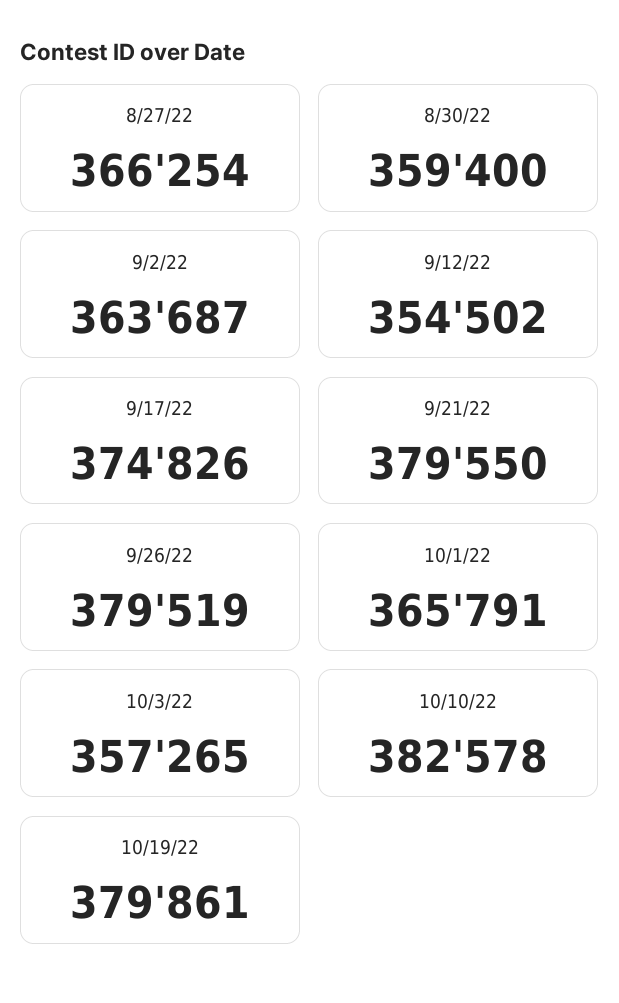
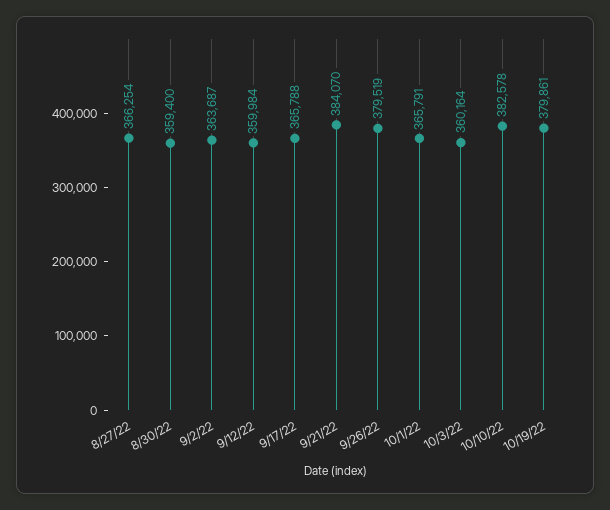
  {
    "8/27/22": 366254,
    "8/30/22": 359400,
    "9/2/22": 363687,
-   "9/12/22": 354502,
+   "9/12/22": 359984,
-   "9/17/22": 374826,
+   "9/17/22": 365788,
-   "9/21/22": 379550,
+   "9/21/22": 384070,
    "9/26/22": 379519,
    "10/1/22": 365791,
-   "10/3/22": 357265,
+   "10/3/22": 360164,
    "10/10/22": 382578,
    "10/19/22": 379861
  }

